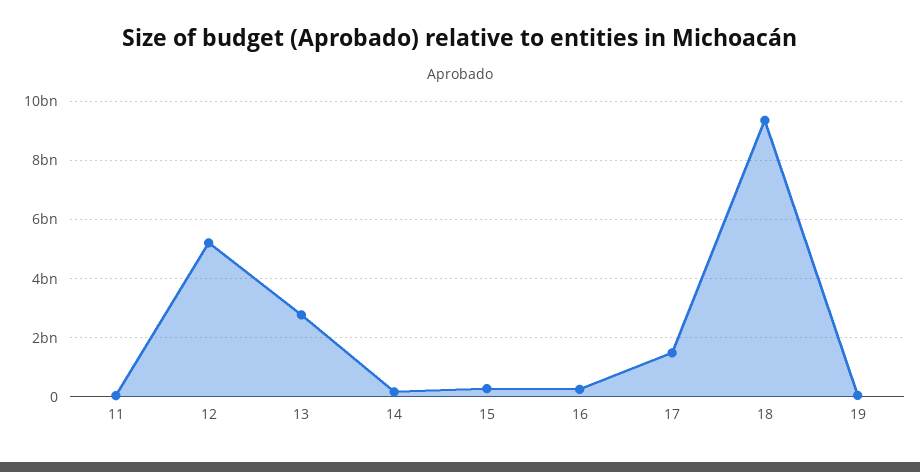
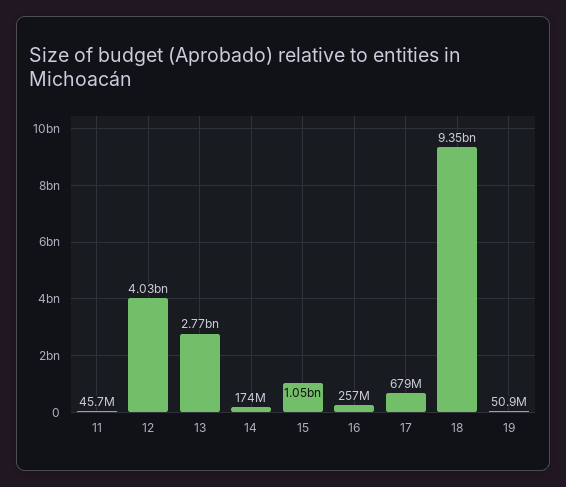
  {
    "11": 45700000,
-   "12": 5250000000,
+   "12": 4030000000,
    "13": 2770000000,
    "14": 174000000,
-   "15": 250000000,
+   "15": 1050000000,
    "16": 257000000,
-   "17": 1500000000,
+   "17": 679000000,
    "18": 9350000000,
    "19": 50900000
  }

